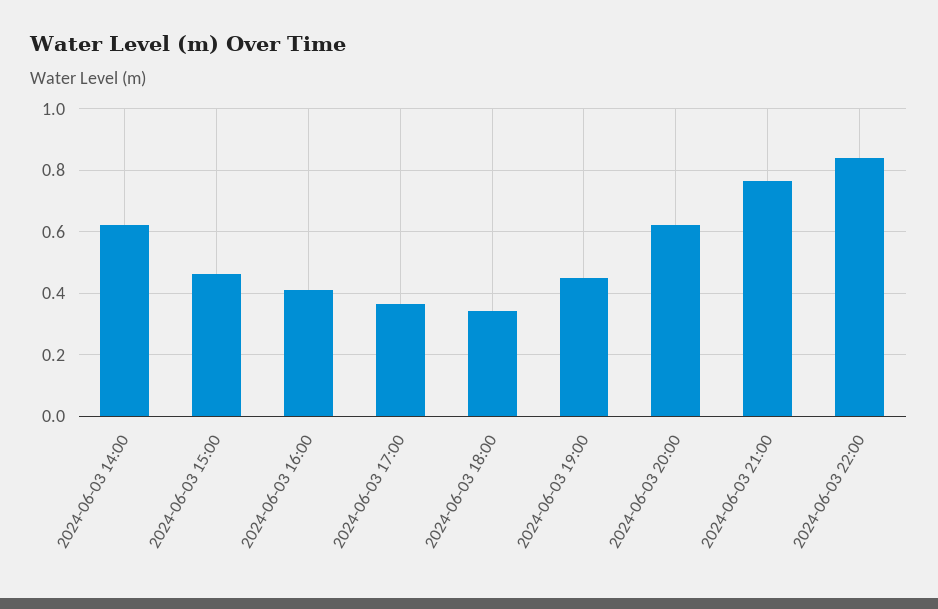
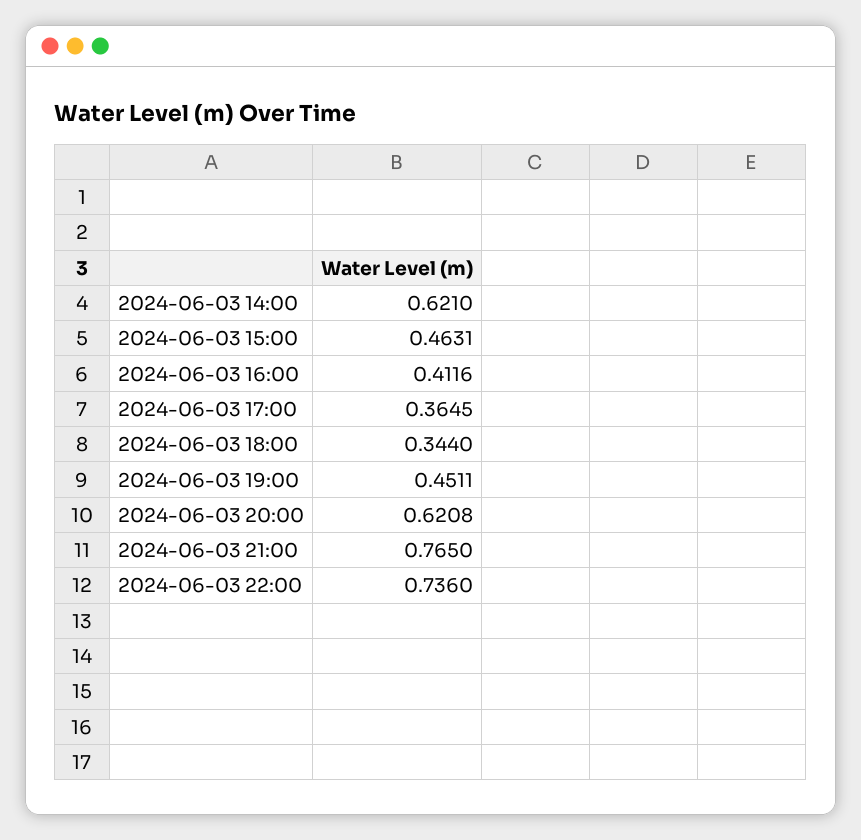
  {
    "2024-06-03 14:00": 0.621,
    "2024-06-03 15:00": 0.4631,
    "2024-06-03 16:00": 0.4116,
    "2024-06-03 17:00": 0.3645,
    "2024-06-03 18:00": 0.344,
    "2024-06-03 19:00": 0.4511,
    "2024-06-03 20:00": 0.6208,
    "2024-06-03 21:00": 0.765,
-   "2024-06-03 22:00": 0.84
+   "2024-06-03 22:00": 0.736
  }

